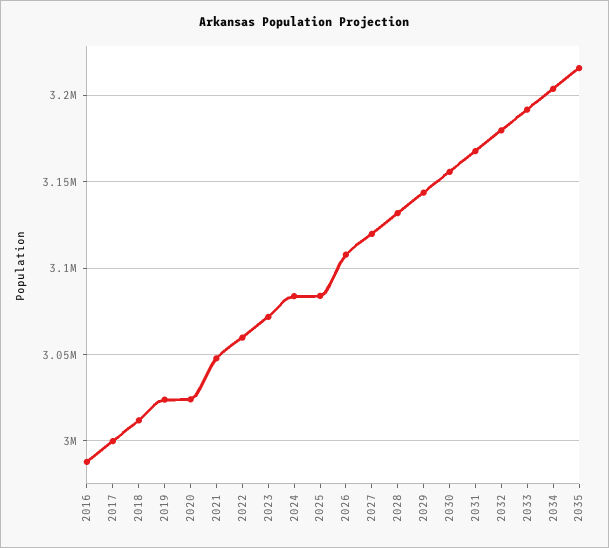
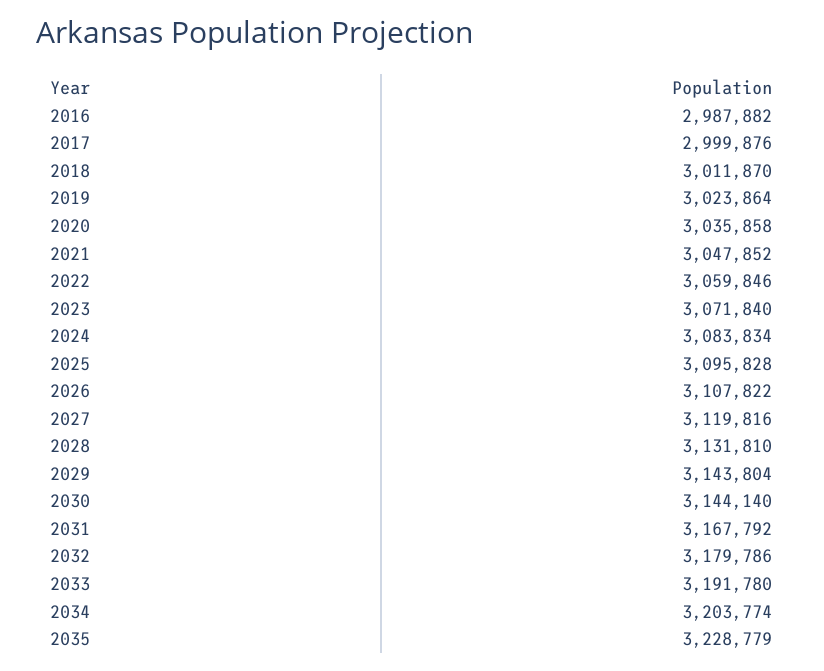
  {
    "2016": 2987882,
    "2017": 2999876,
    "2018": 3011870,
    "2019": 3023864,
-   "2020": 3025000,
+   "2020": 3035858,
    "2021": 3047852,
    "2022": 3059846,
    "2023": 3071840,
    "2024": 3083834,
-   "2025": 3085000,
+   "2025": 3095828,
    "2026": 3107822,
    "2027": 3119816,
    "2028": 3131810,
    "2029": 3143804,
-   "2030": 3155000,
+   "2030": 3144140,
    "2031": 3167792,
    "2032": 3179786,
    "2033": 3191780,
    "2034": 3203774,
-   "2035": 3215000
+   "2035": 3228779
  }

